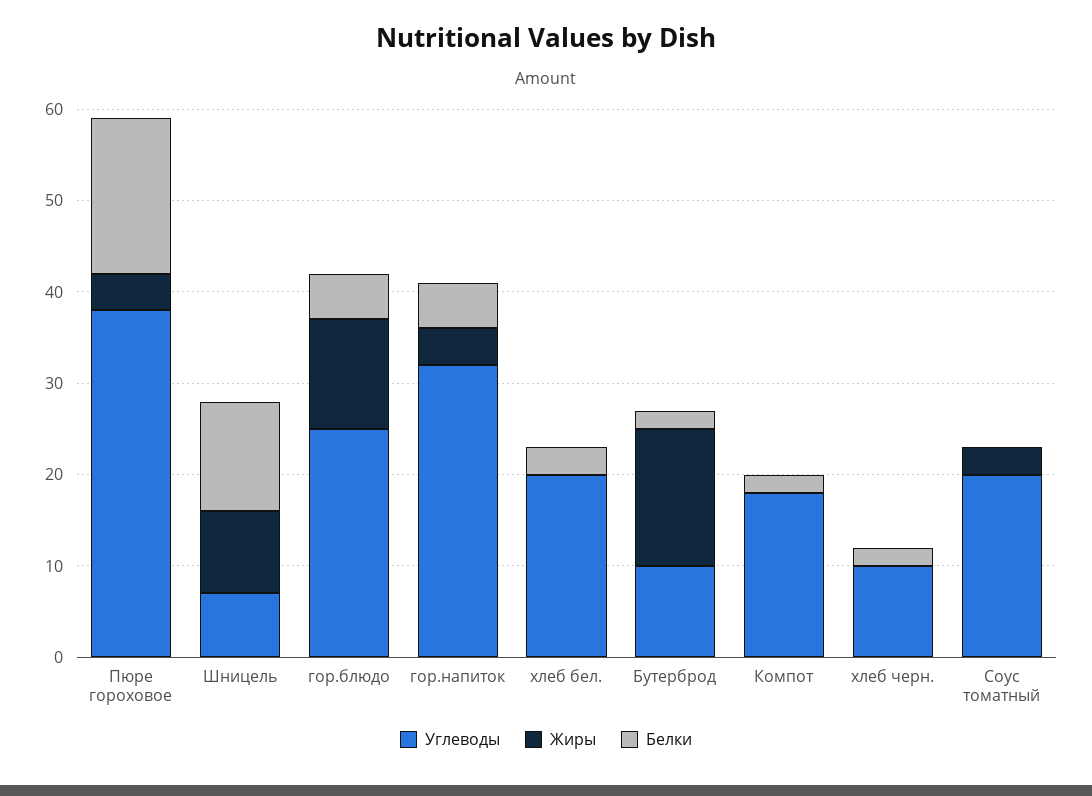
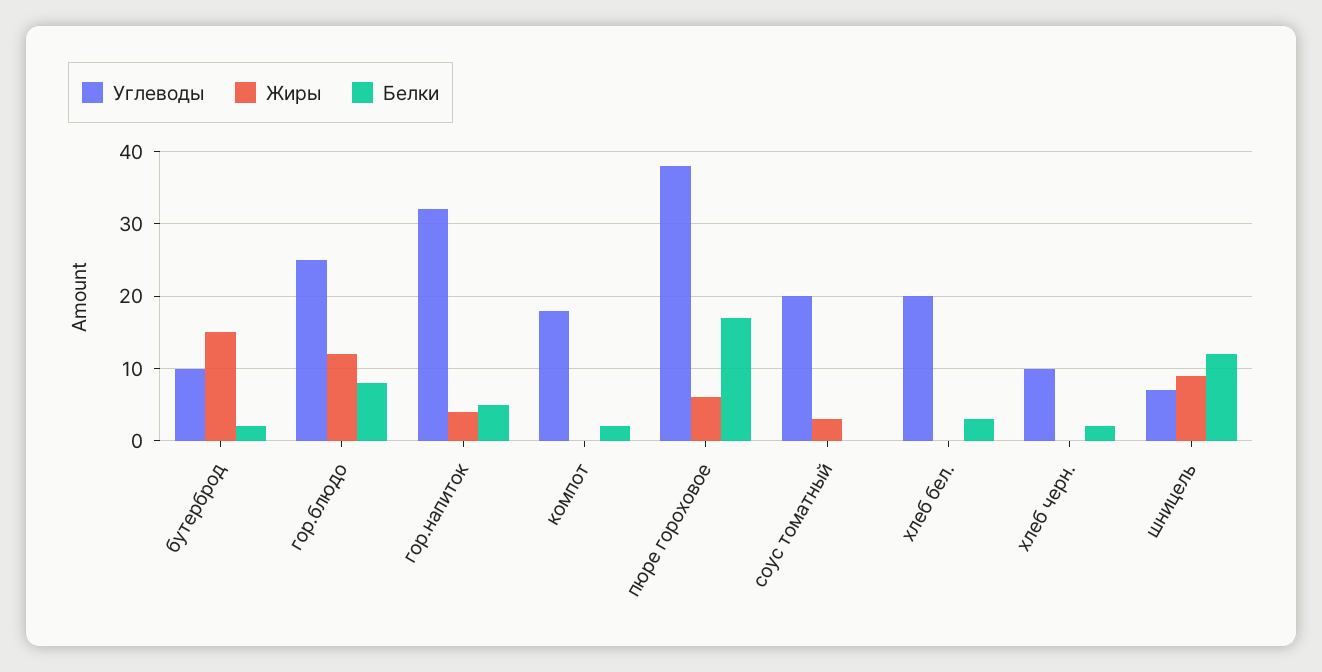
  {
    "Углеводы": {
      "Пюре гороховое": 38,
      "Шницель": 7,
      "гор.блюдо": 25,
      "гор.напиток": 32,
      "хлеб бел.": 20,
      "Бутерброд": 10,
      "Компот": 18,
      "хлеб черн.": 10,
      "Соус томатный": 20
    },
    "Жиры": {
-     "Пюре гороховое": 4,
+     "Пюре гороховое": 6,
      "Шницель": 9,
      "гор.блюдо": 12,
      "гор.напиток": 4,
      "хлеб бел.": 0,
      "Бутерброд": 15,
      "Компот": 0,
      "хлеб черн.": 0,
      "Соус томатный": 3
    },
    "Белки": {
      "Пюре гороховое": 17,
      "Шницель": 12,
-     "гор.блюдо": 5,
+     "гор.блюдо": 8,
      "гор.напиток": 5,
      "хлеб бел.": 3,
      "Бутерброд": 2,
      "Компот": 2,
      "хлеб черн.": 2,
      "Соус томатный": 0
    }
  }

